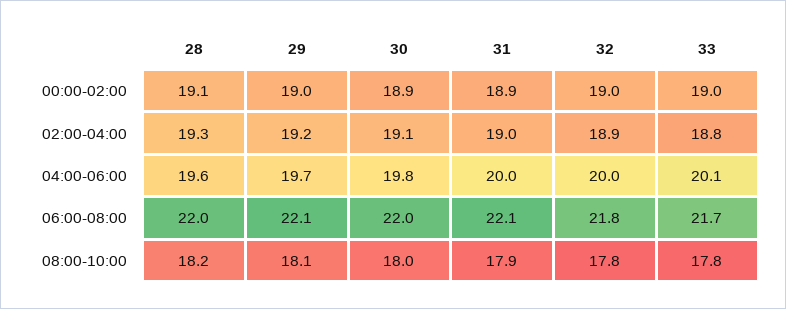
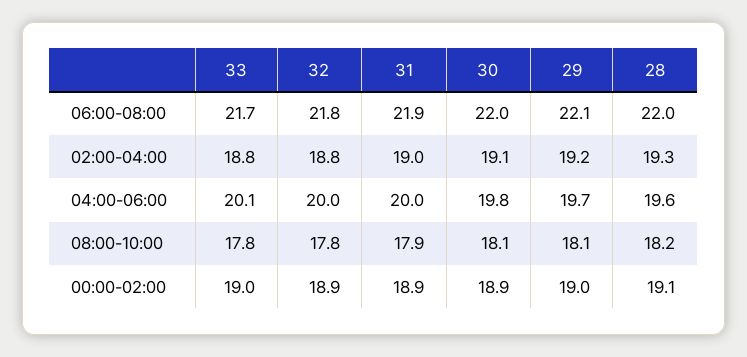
  {
    "28": {
      "00:00-02:00": 19.1,
      "02:00-04:00": 19.3,
      "04:00-06:00": 19.6,
      "06:00-08:00": 22,
      "08:00-10:00": 18.2
    },
    "29": {
      "00:00-02:00": 19,
      "02:00-04:00": 19.2,
      "04:00-06:00": 19.7,
      "06:00-08:00": 22.1,
      "08:00-10:00": 18.1
    },
    "30": {
      "00:00-02:00": 18.9,
      "02:00-04:00": 19.1,
      "04:00-06:00": 19.8,
      "06:00-08:00": 22,
-     "08:00-10:00": 18
+     "08:00-10:00": 18.1
    },
    "31": {
      "00:00-02:00": 18.9,
      "02:00-04:00": 19,
      "04:00-06:00": 20,
-     "06:00-08:00": 22.1,
+     "06:00-08:00": 21.9,
      "08:00-10:00": 17.9
    },
    "32": {
-     "00:00-02:00": 19,
+     "00:00-02:00": 18.9,
-     "02:00-04:00": 18.9,
+     "02:00-04:00": 18.8,
      "04:00-06:00": 20,
      "06:00-08:00": 21.8,
      "08:00-10:00": 17.8
    },
    "33": {
      "00:00-02:00": 19,
      "02:00-04:00": 18.8,
      "04:00-06:00": 20.1,
      "06:00-08:00": 21.7,
      "08:00-10:00": 17.8
    }
  }

